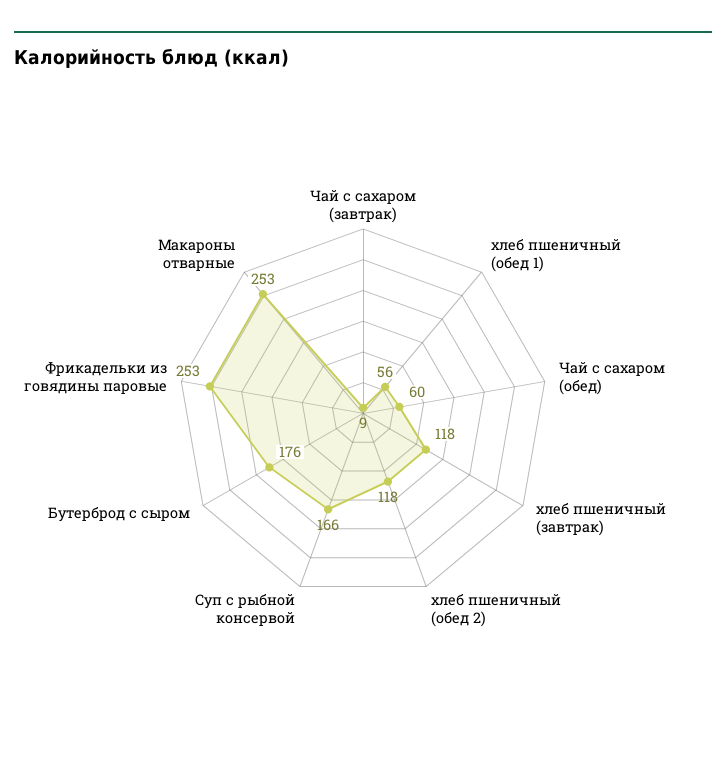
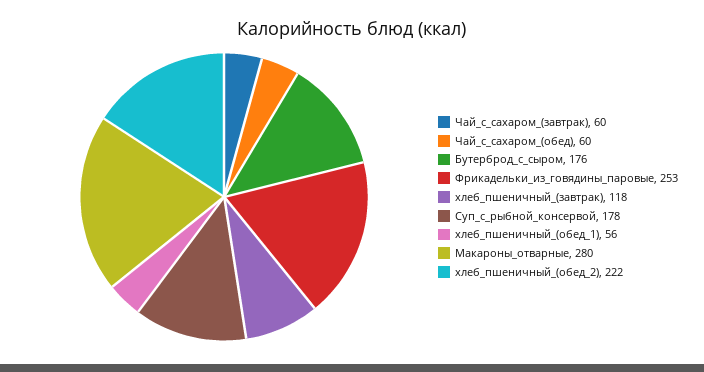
  {
-   "Чай с сахаром (завтрак)": 9,
+   "Чай с сахаром (завтрак)": 60,
    "хлеб пшеничный (обед 1)": 56,
    "Чай с сахаром (обед)": 60,
    "хлеб пшеничный (завтрак)": 118,
-   "хлеб пшеничный (обед 2)": 118,
+   "хлеб пшеничный (обед 2)": 222,
-   "Суп с рыбной консервой": 166,
+   "Суп с рыбной консервой": 178,
    "Бутерброд с сыром": 176,
    "Фрикадельки из говядины паровые": 253,
-   "Макароны отварные": 253
+   "Макароны отварные": 280
  }

